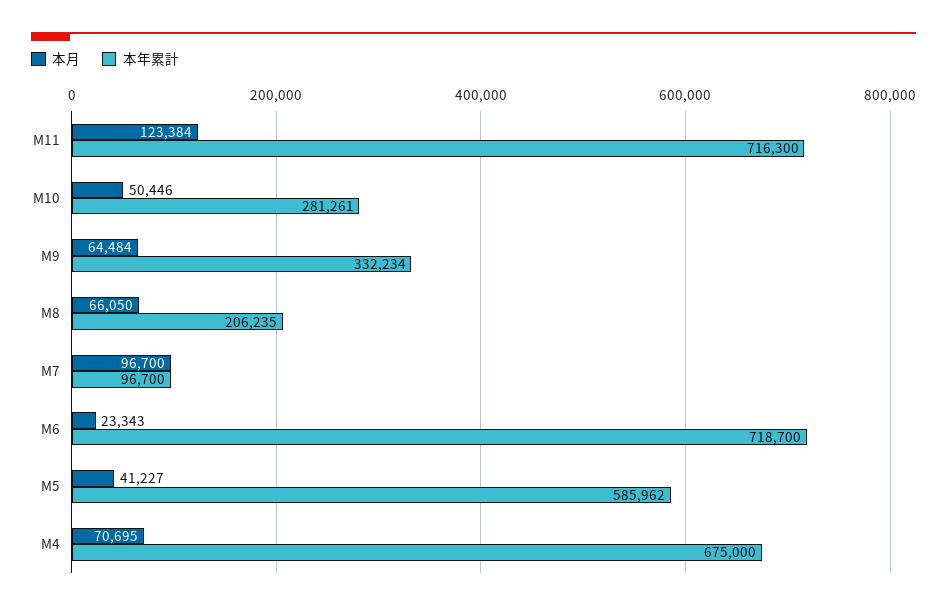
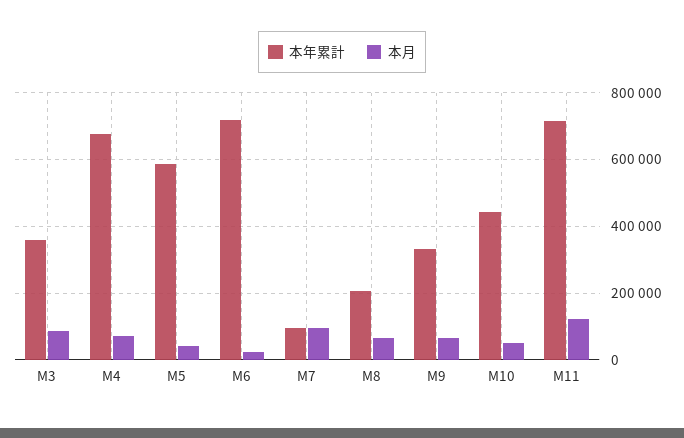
  {
    "本月": {
      "M11": 123384,
      "M10": 50446,
      "M9": 64484,
      "M8": 66050,
      "M7": 96700,
      "M6": 23343,
      "M5": 41227,
-     "M4": 70695
+     "M4": 70695,
+     "M3": 80000
    },
    "本年累計": {
      "M11": 716300,
-     "M10": 281261,
+     "M10": 440000,
      "M9": 332234,
      "M8": 206235,
      "M7": 96700,
      "M6": 718700,
      "M5": 585962,
-     "M4": 675000
+     "M4": 675000,
+     "M3": 360000
    }
  }

